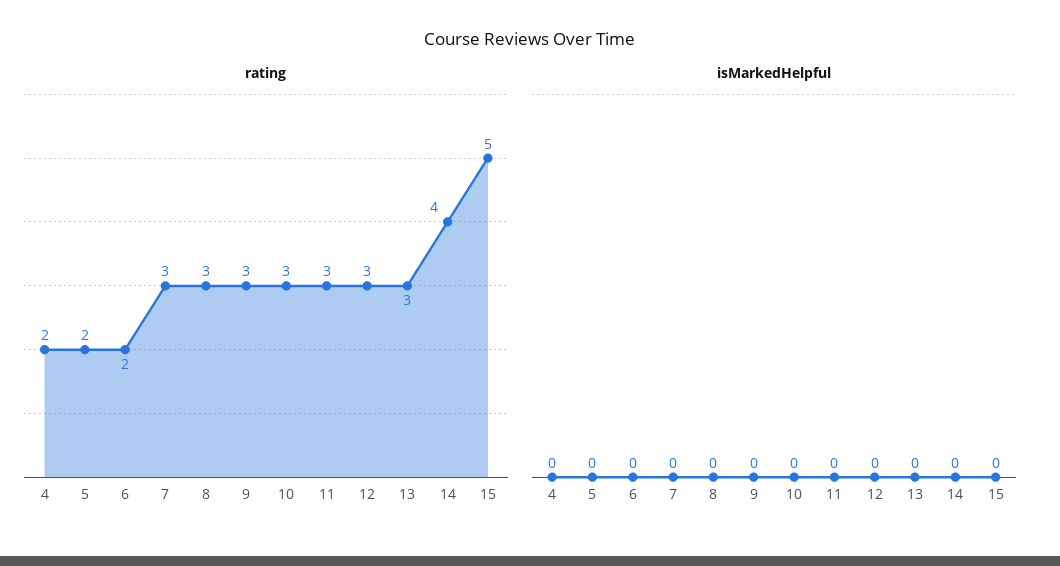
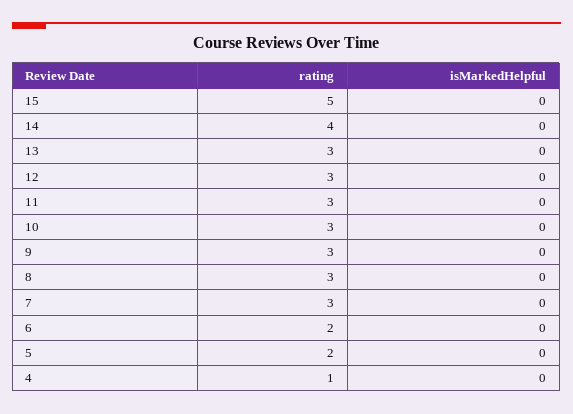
  {
    "rating": {
-     "4": 2,
+     "4": 1,
      "5": 2,
      "6": 2,
      "7": 3,
      "8": 3,
      "9": 3,
      "10": 3,
      "11": 3,
      "12": 3,
      "13": 3,
      "14": 4,
      "15": 5
    },
    "isMarkedHelpful": {
      "4": 0,
      "5": 0,
      "6": 0,
      "7": 0,
      "8": 0,
      "9": 0,
      "10": 0,
      "11": 0,
      "12": 0,
      "13": 0,
      "14": 0,
      "15": 0
    }
  }

